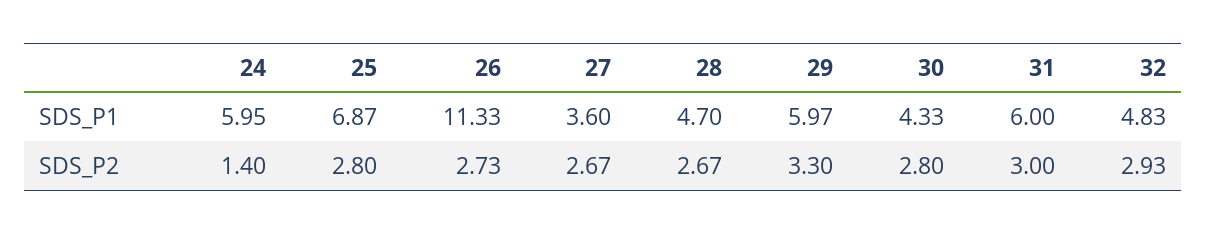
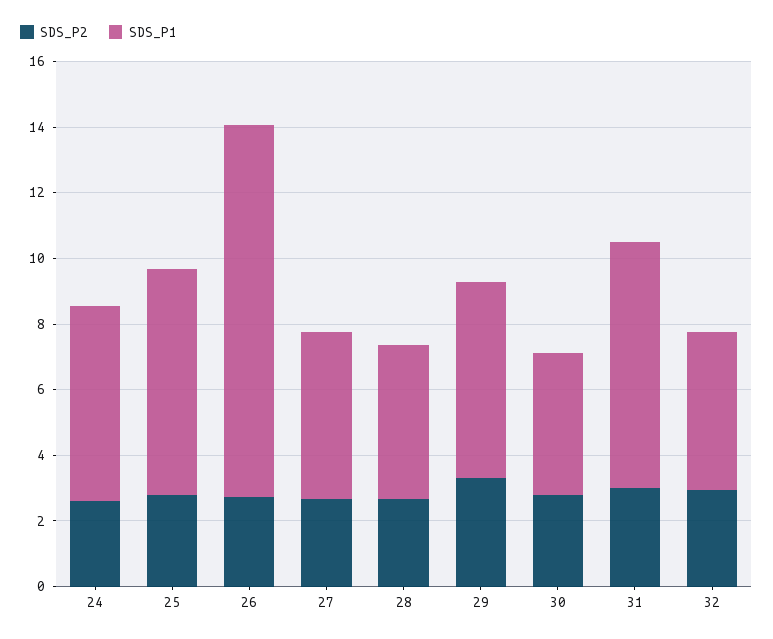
  {
    "SDS_P1": {
      "24": 5.95,
      "25": 6.87,
      "26": 11.33,
-     "27": 3.6,
+     "27": 5,
      "28": 4.7,
      "29": 5.97,
      "30": 4.33,
-     "31": 6,
+     "31": 7.5,
      "32": 4.83
    },
    "SDS_P2": {
-     "24": 1.4,
+     "24": 2.5,
      "25": 2.8,
      "26": 2.73,
      "27": 2.67,
      "28": 2.67,
      "29": 3.3,
      "30": 2.8,
      "31": 3,
      "32": 2.93
    }
  }

